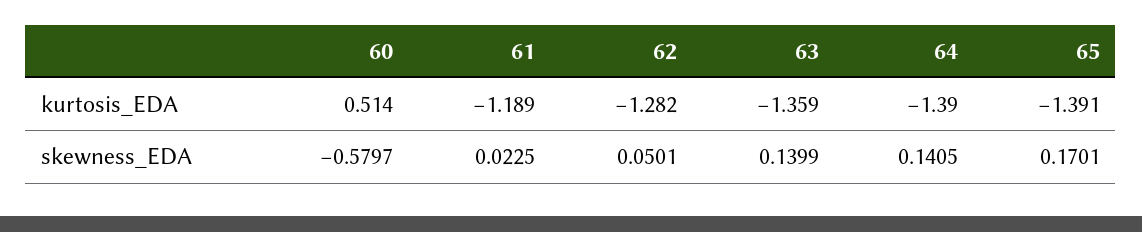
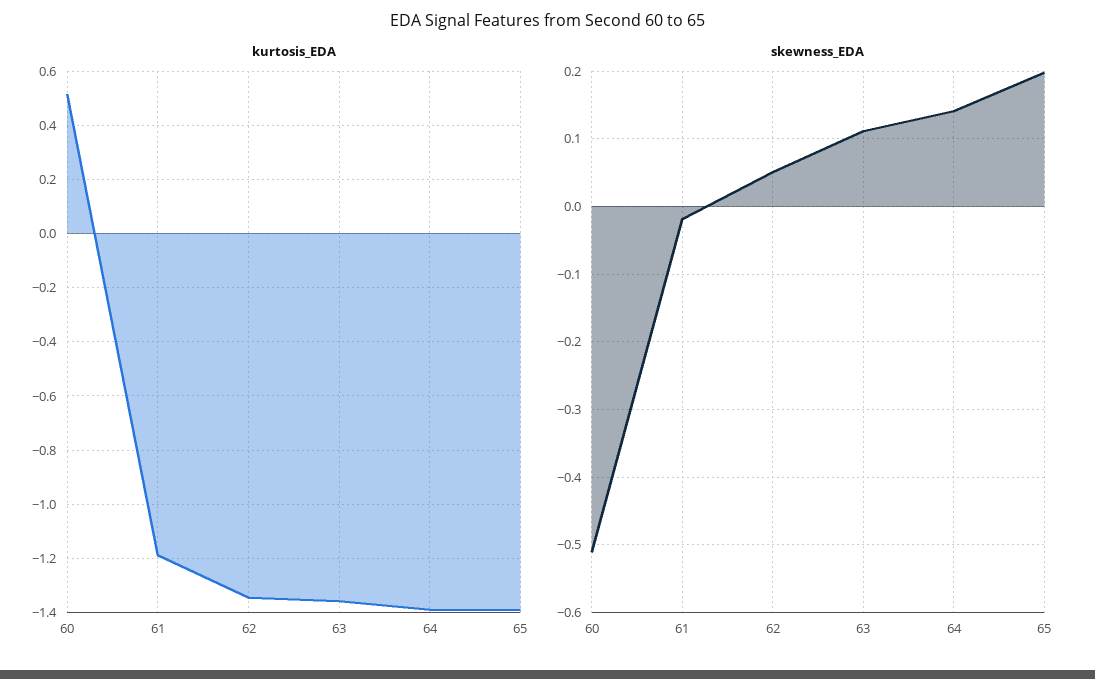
  {
    "kurtosis_EDA": {
      "60": 0.514,
      "61": -1.189,
-     "62": -1.282,
+     "62": -1.35,
      "63": -1.359,
      "64": -1.39,
      "65": -1.391
    },
    "skewness_EDA": {
-     "60": -0.5797,
+     "60": -0.51,
-     "61": 0.0225,
+     "61": -0.02,
      "62": 0.0501,
-     "63": 0.1399,
+     "63": 0.11,
      "64": 0.1405,
-     "65": 0.1701
+     "65": 0.2
    }
  }

